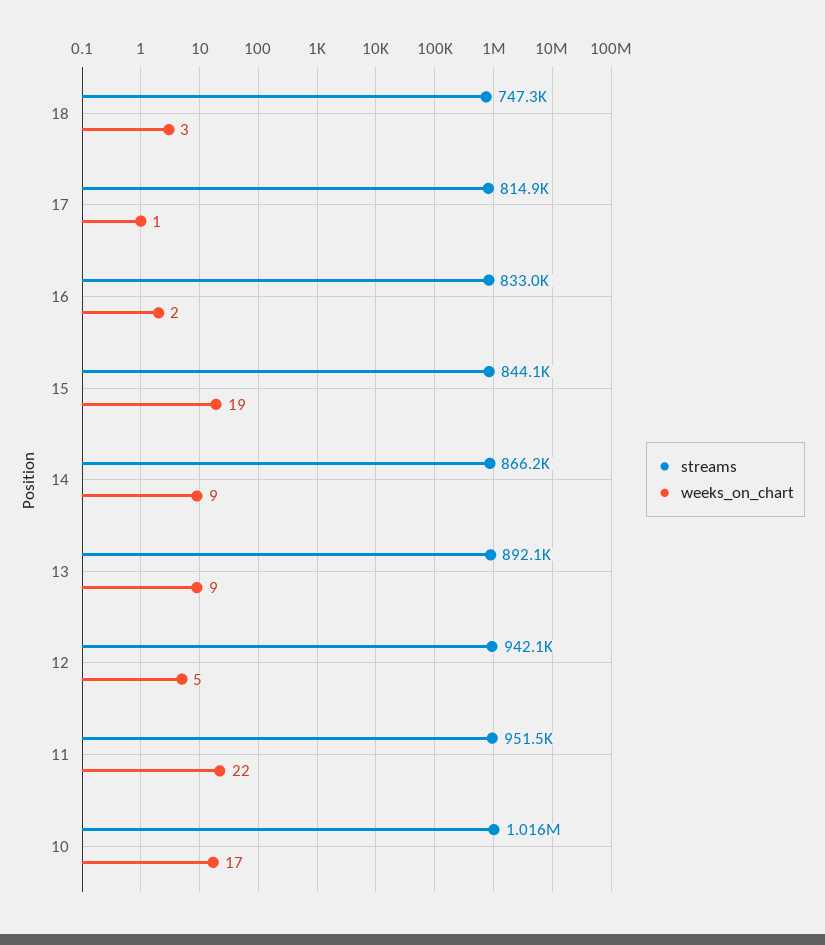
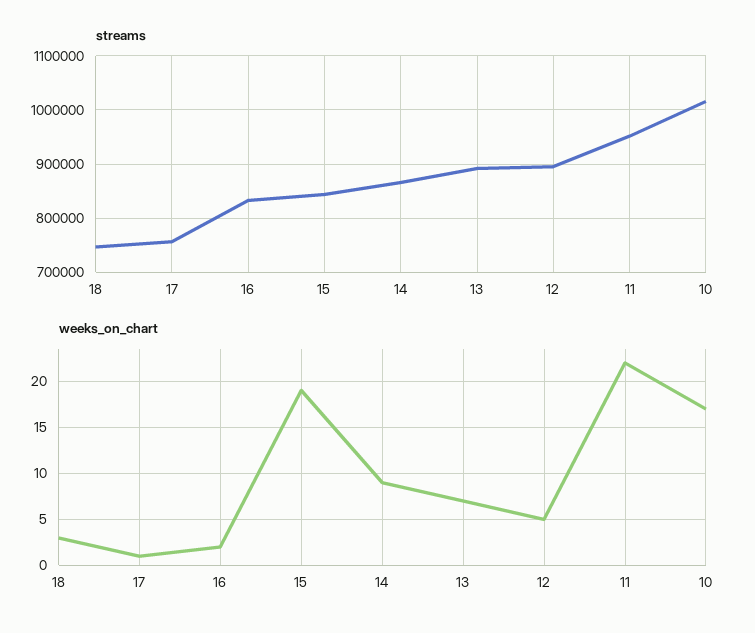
  {
    "streams": {
      "18": 747300,
-     "17": 814900,
+     "17": 760000,
      "16": 833000,
      "15": 844100,
      "14": 866200,
      "13": 892100,
-     "12": 942100,
+     "12": 900000,
      "11": 951500,
      "10": 1016000
    },
    "weeks_on_chart": {
      "18": 3,
      "17": 1,
      "16": 2,
      "15": 19,
      "14": 9,
-     "13": 9,
+     "13": 7,
      "12": 5,
      "11": 22,
      "10": 17
    }
  }

